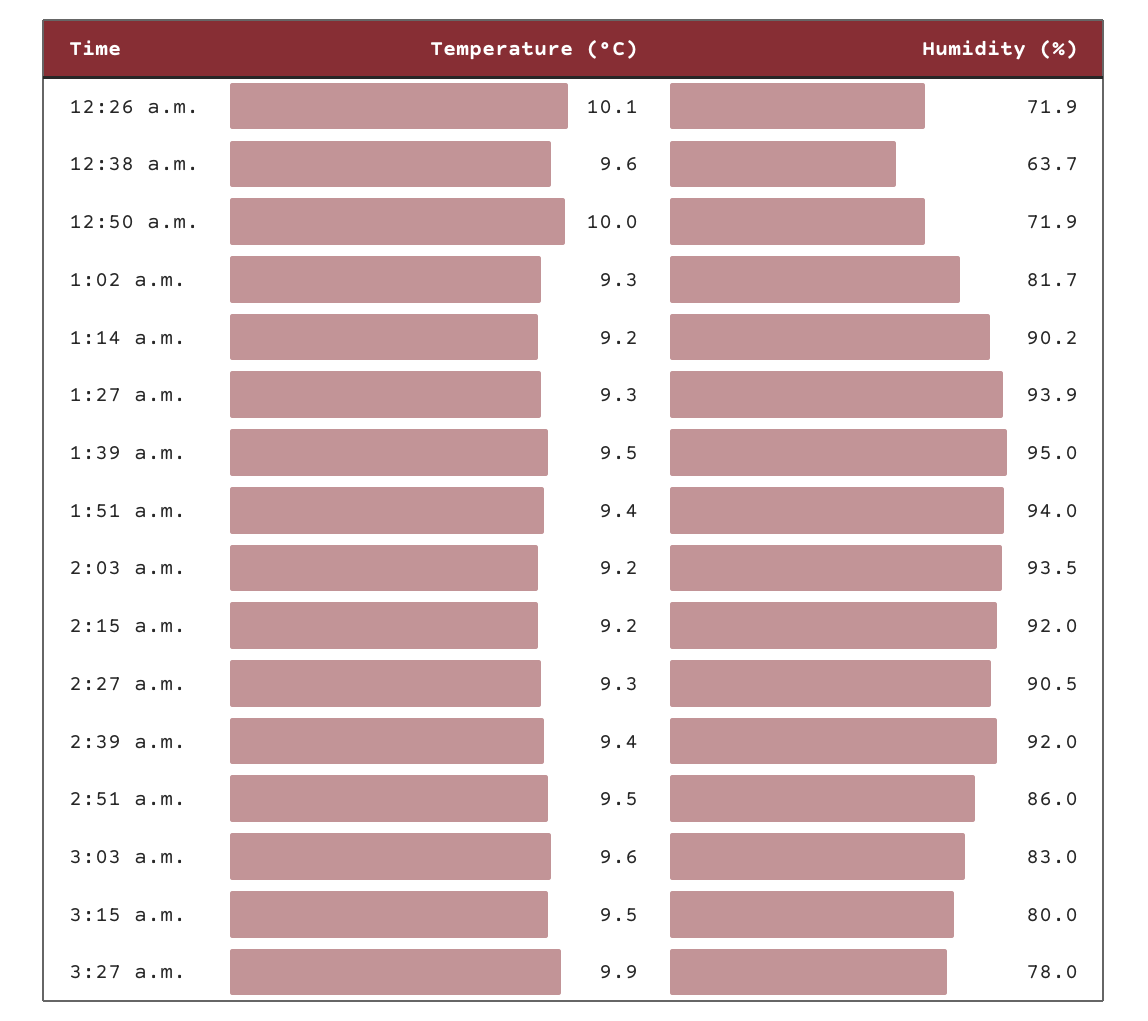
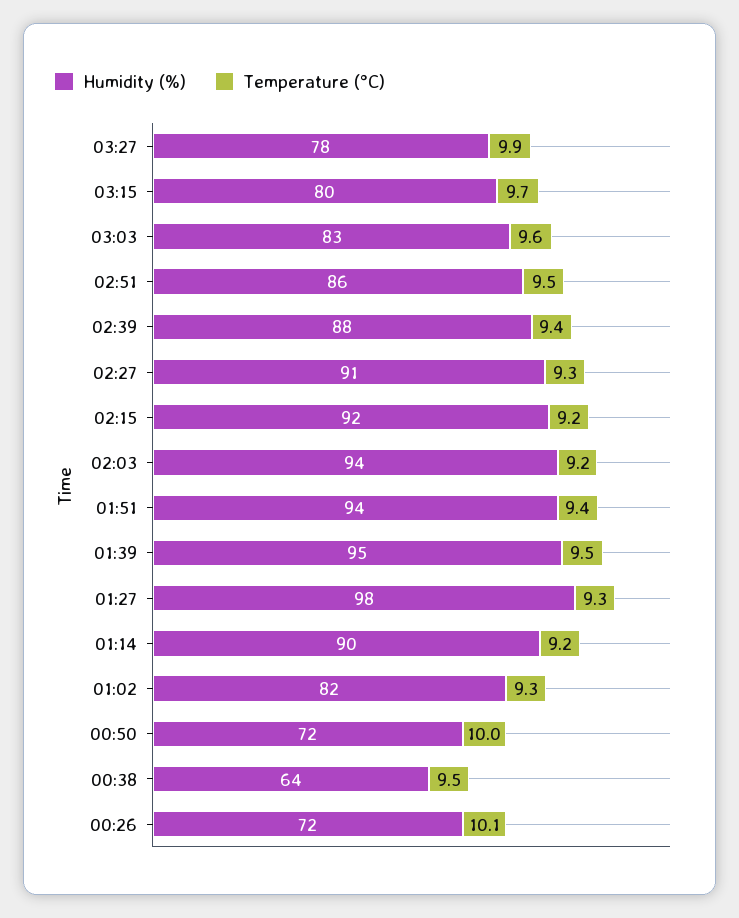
  {
    "Temperature (°C)": {
      "12:26 a.m.": 10.1,
-     "12:38 a.m.": 9.6,
+     "12:38 a.m.": 9.5,
      "12:50 a.m.": 10,
      "1:02 a.m.": 9.3,
      "1:14 a.m.": 9.2,
      "1:27 a.m.": 9.3,
      "1:39 a.m.": 9.5,
      "1:51 a.m.": 9.4,
      "2:03 a.m.": 9.2,
      "2:15 a.m.": 9.2,
      "2:27 a.m.": 9.3,
      "2:39 a.m.": 9.4,
      "2:51 a.m.": 9.5,
      "3:03 a.m.": 9.6,
-     "3:15 a.m.": 9.5,
+     "3:15 a.m.": 9.7,
      "3:27 a.m.": 9.9
    },
    "Humidity (%)": {
      "12:26 a.m.": 71.9,
      "12:38 a.m.": 63.7,
      "12:50 a.m.": 71.9,
      "1:02 a.m.": 81.7,
      "1:14 a.m.": 90.2,
-     "1:27 a.m.": 93.9,
+     "1:27 a.m.": 98,
      "1:39 a.m.": 95,
      "1:51 a.m.": 94,
      "2:03 a.m.": 93.5,
      "2:15 a.m.": 92,
      "2:27 a.m.": 90.5,
-     "2:39 a.m.": 92,
+     "2:39 a.m.": 88,
      "2:51 a.m.": 86,
      "3:03 a.m.": 83,
      "3:15 a.m.": 80,
      "3:27 a.m.": 78
    }
  }

